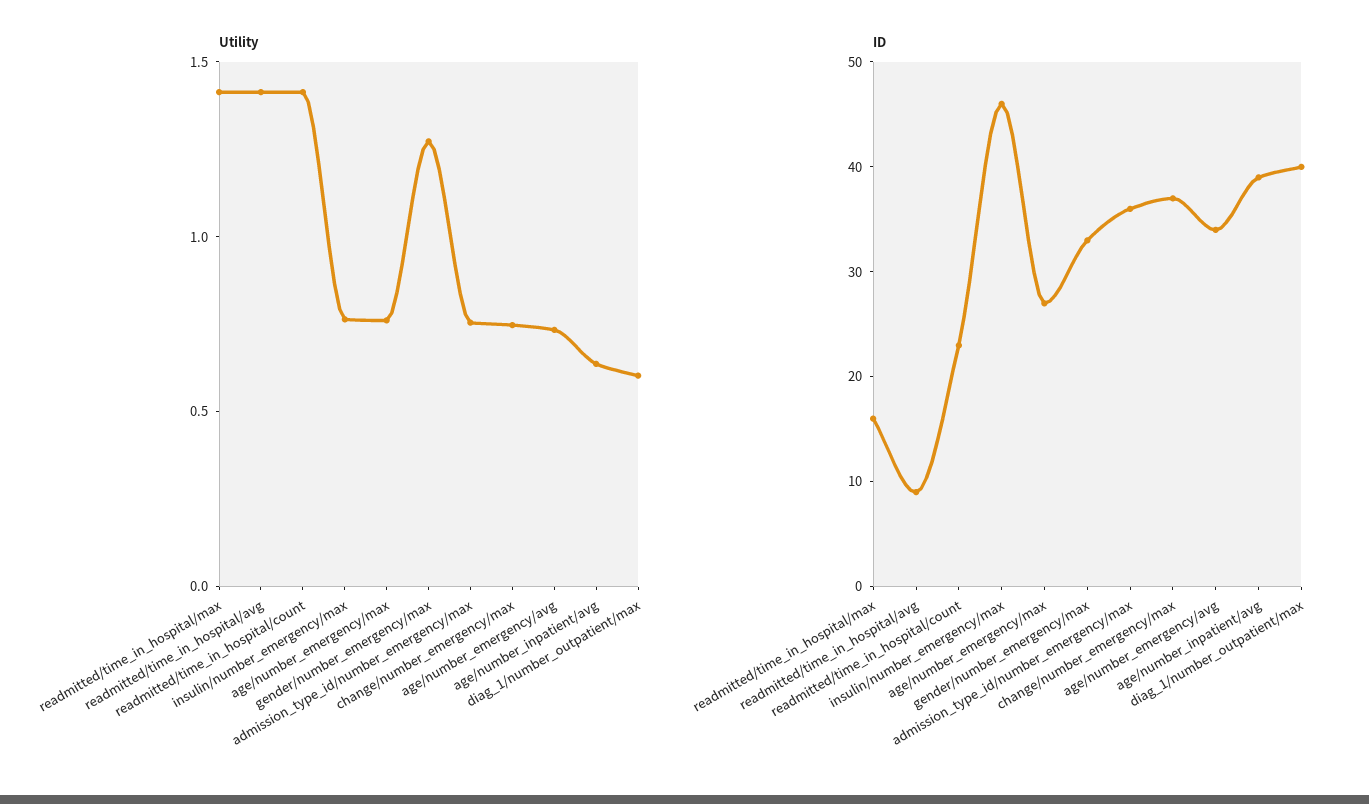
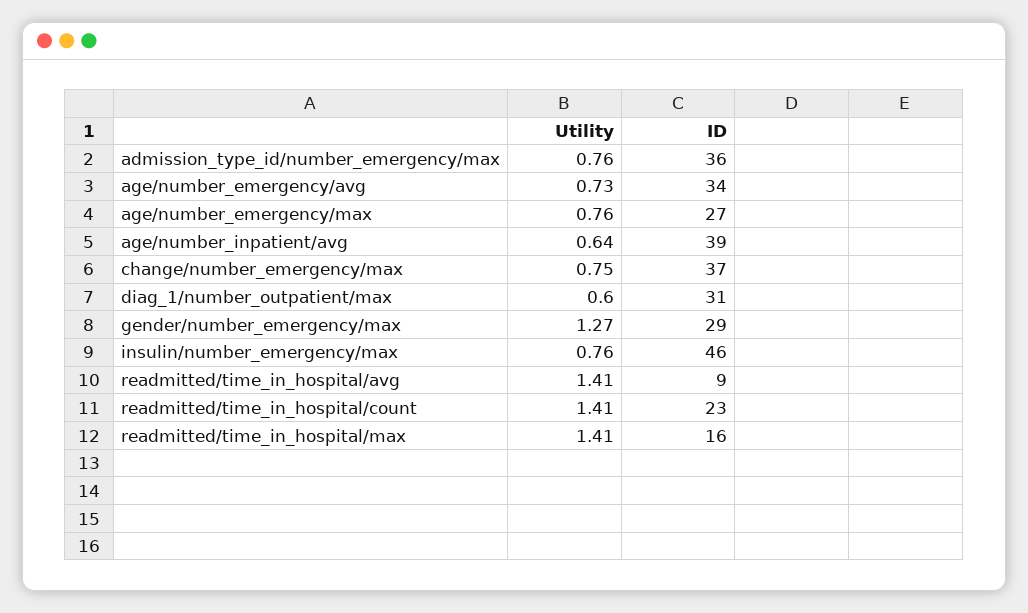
  {
    "Utility": {
      "readmitted/time_in_hospital/max": 1.41,
      "readmitted/time_in_hospital/avg": 1.41,
      "readmitted/time_in_hospital/count": 1.41,
      "insulin/number_emergency/max": 0.76,
      "age/number_emergency/max": 0.76,
      "gender/number_emergency/max": 1.27,
      "admission_type_id/number_emergency/max": 0.76,
      "change/number_emergency/max": 0.75,
      "age/number_emergency/avg": 0.73,
      "age/number_inpatient/avg": 0.64,
      "diag_1/number_outpatient/max": 0.6
    },
    "ID": {
      "readmitted/time_in_hospital/max": 16,
      "readmitted/time_in_hospital/avg": 9,
      "readmitted/time_in_hospital/count": 23,
      "insulin/number_emergency/max": 46,
      "age/number_emergency/max": 27,
-     "gender/number_emergency/max": 33,
+     "gender/number_emergency/max": 29,
      "admission_type_id/number_emergency/max": 36,
      "change/number_emergency/max": 37,
      "age/number_emergency/avg": 34,
      "age/number_inpatient/avg": 39,
-     "diag_1/number_outpatient/max": 40
+     "diag_1/number_outpatient/max": 31
    }
  }

